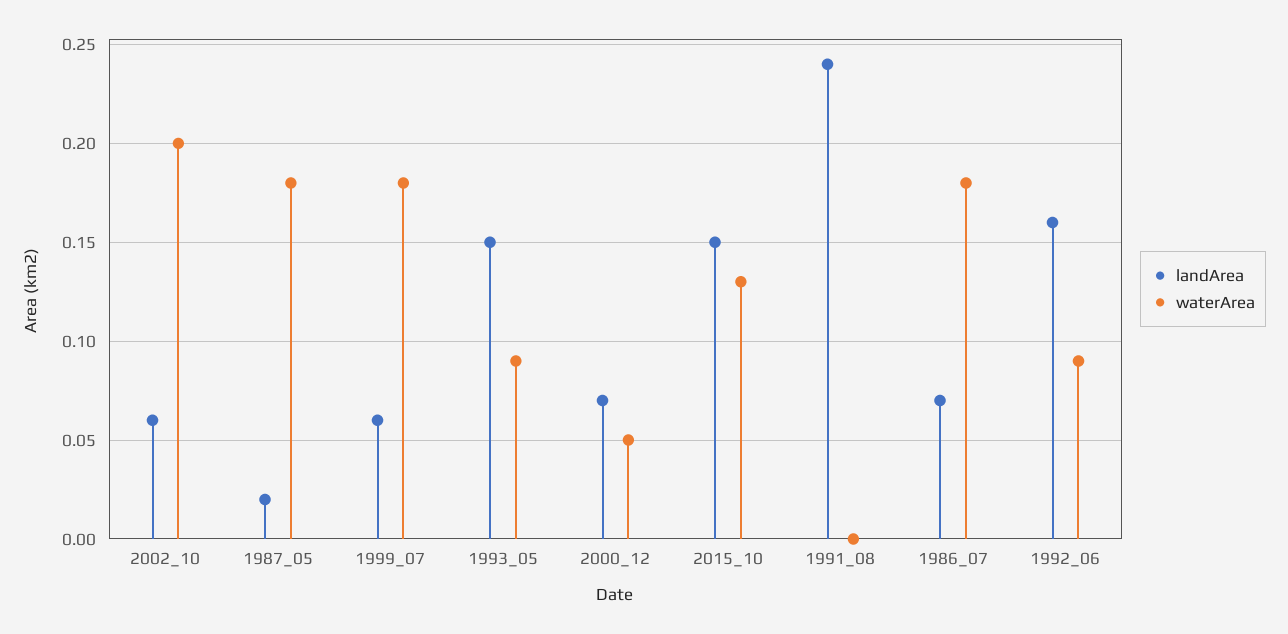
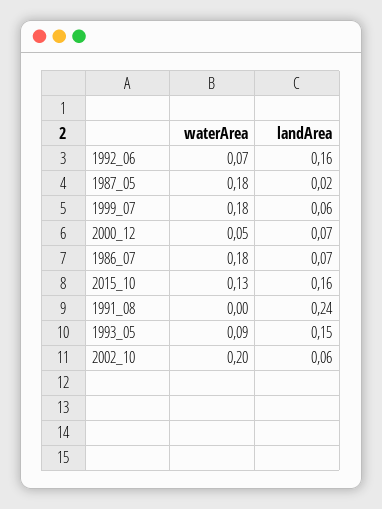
  {
    "landArea": {
      "2002_10": 0.06,
      "1987_05": 0.02,
      "1999_07": 0.06,
      "1993_05": 0.15,
      "2000_12": 0.07,
-     "2015_10": 0.15,
+     "2015_10": 0.16,
      "1991_08": 0.24,
      "1986_07": 0.07,
      "1992_06": 0.16
    },
    "waterArea": {
      "2002_10": 0.2,
      "1987_05": 0.18,
      "1999_07": 0.18,
      "1993_05": 0.09,
      "2000_12": 0.05,
      "2015_10": 0.13,
      "1991_08": 0,
      "1986_07": 0.18,
-     "1992_06": 0.09
+     "1992_06": 0.07
    }
  }

